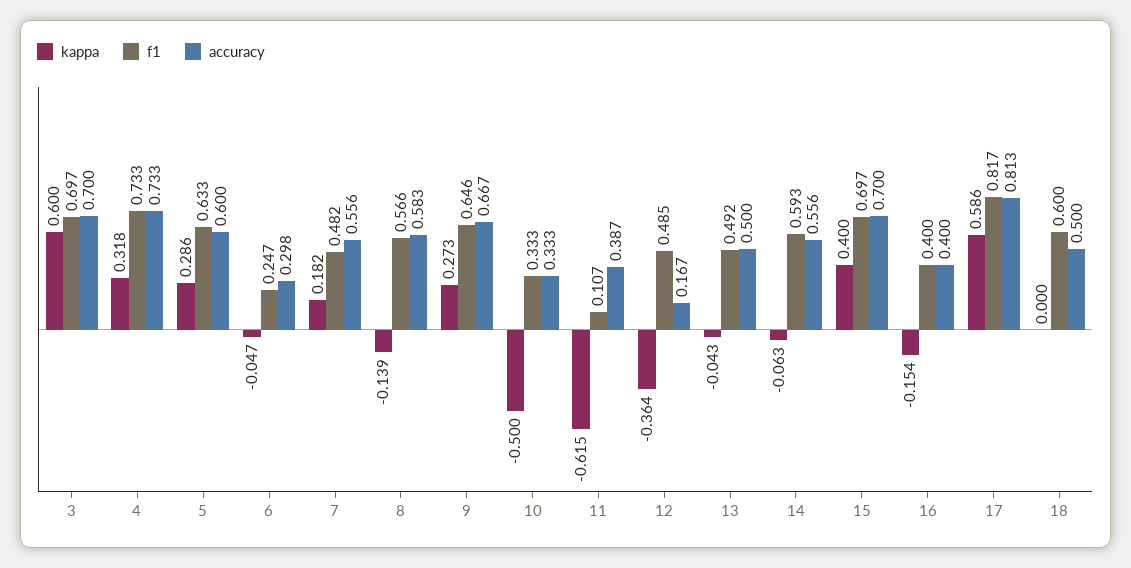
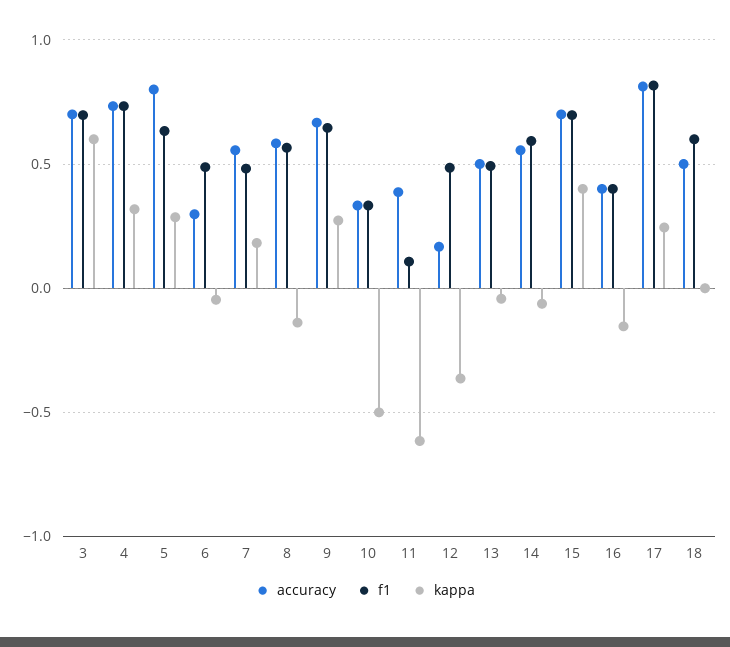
  {
    "kappa": {
      "3": 0.6,
      "4": 0.318,
      "5": 0.286,
      "6": -0.047,
      "7": 0.182,
      "8": -0.139,
      "9": 0.273,
      "10": -0.5,
      "11": -0.615,
      "12": -0.364,
      "13": -0.043,
      "14": -0.063,
      "15": 0.4,
      "16": -0.154,
-     "17": 0.586,
+     "17": 0.25,
      "18": 0
    },
    "f1": {
      "3": 0.697,
      "4": 0.733,
      "5": 0.633,
-     "6": 0.247,
+     "6": 0.5,
      "7": 0.482,
      "8": 0.566,
      "9": 0.646,
      "10": 0.333,
      "11": 0.107,
      "12": 0.485,
      "13": 0.492,
      "14": 0.593,
      "15": 0.697,
      "16": 0.4,
      "17": 0.817,
      "18": 0.6
    },
    "accuracy": {
      "3": 0.7,
      "4": 0.733,
-     "5": 0.6,
+     "5": 0.8,
      "6": 0.298,
      "7": 0.556,
      "8": 0.583,
      "9": 0.667,
      "10": 0.333,
      "11": 0.387,
      "12": 0.167,
      "13": 0.5,
      "14": 0.556,
      "15": 0.7,
      "16": 0.4,
      "17": 0.813,
      "18": 0.5
    }
  }

